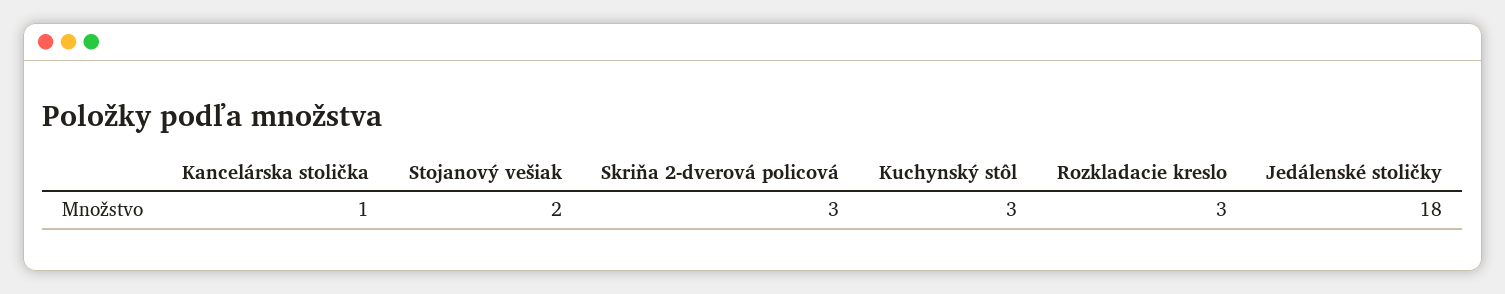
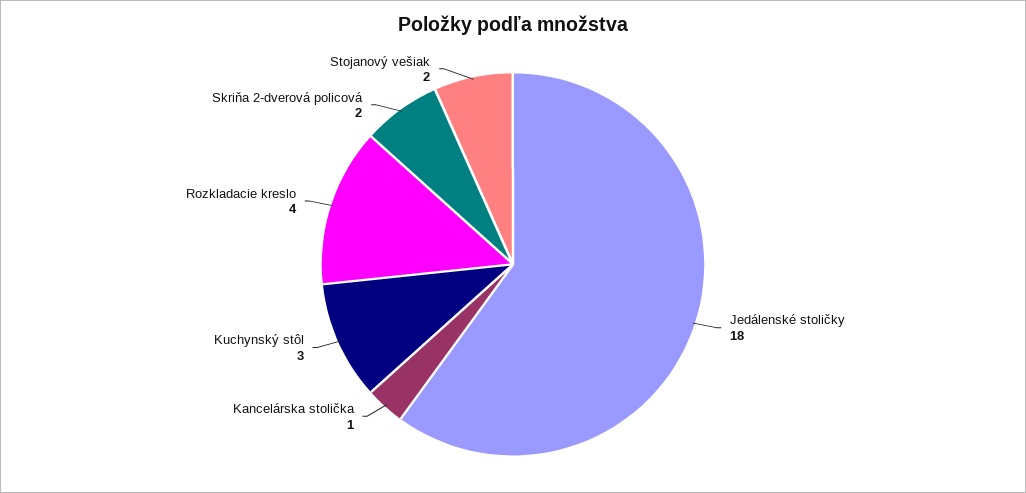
  {
    "Kancelárska stolička": 1,
    "Stojanový vešiak": 2,
-   "Skriňa 2-dverová policová": 3,
+   "Skriňa 2-dverová policová": 2,
    "Kuchynský stôl": 3,
-   "Rozkladacie kreslo": 3,
+   "Rozkladacie kreslo": 4,
    "Jedálenské stoličky": 18
  }

